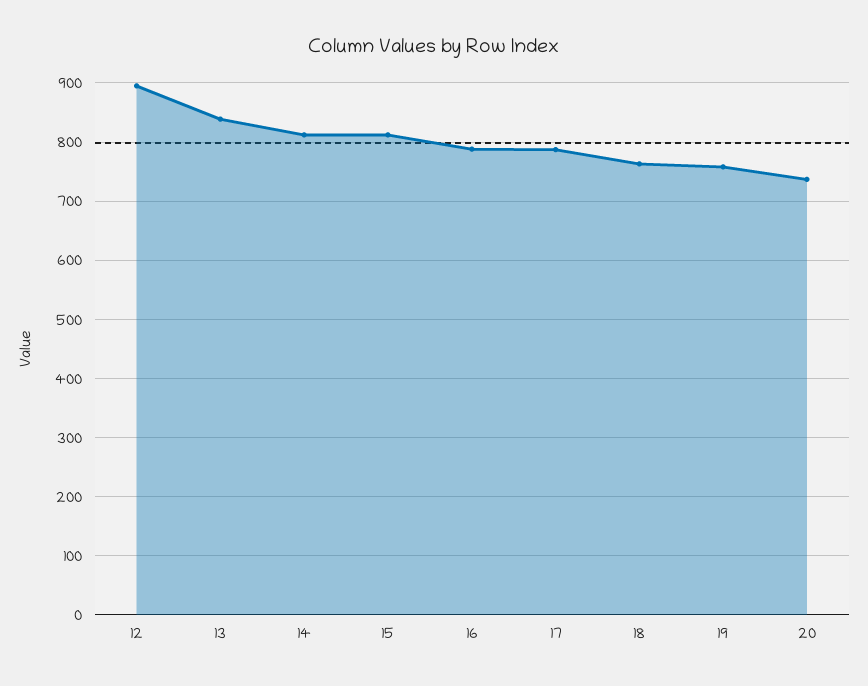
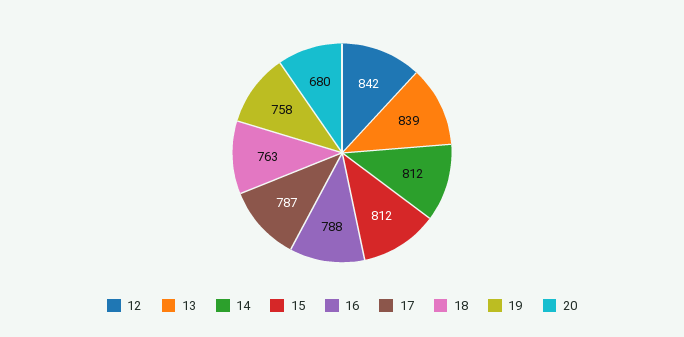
  {
-   "12": 900,
+   "12": 842,
    "13": 839,
    "14": 812,
    "15": 812,
    "16": 788,
    "17": 787,
    "18": 763,
    "19": 758,
-   "20": 740
+   "20": 680
  }

